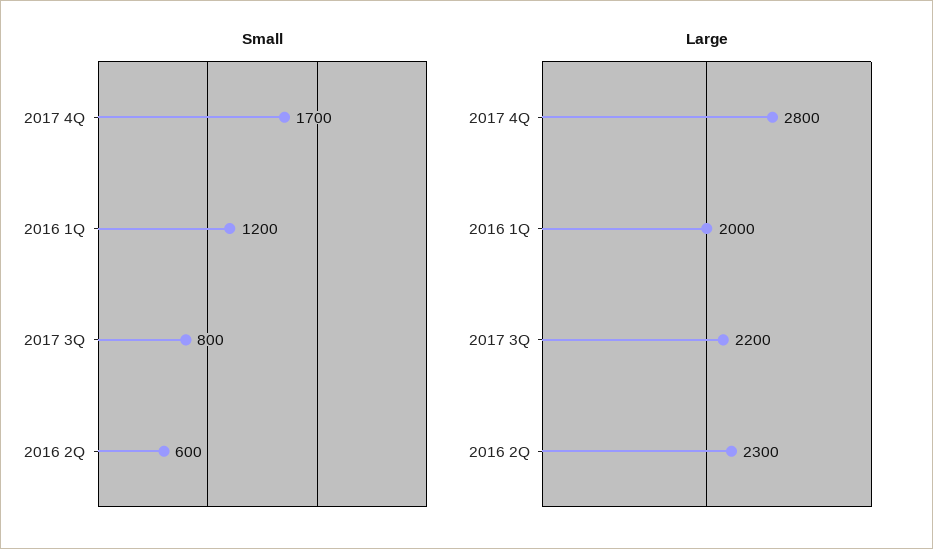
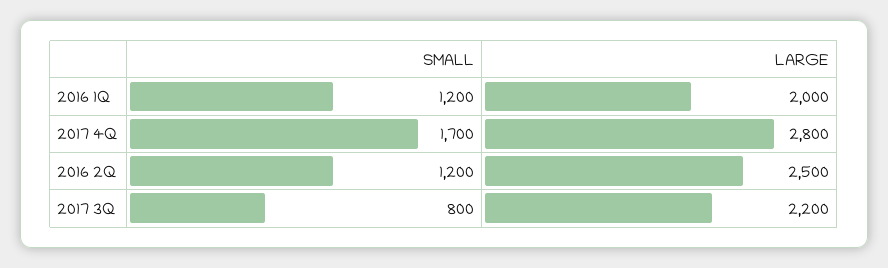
  {
    "Small": {
      "2017 4Q": 1700,
      "2016 1Q": 1200,
      "2017 3Q": 800,
-     "2016 2Q": 600
+     "2016 2Q": 1200
    },
    "Large": {
      "2017 4Q": 2800,
      "2016 1Q": 2000,
      "2017 3Q": 2200,
-     "2016 2Q": 2300
+     "2016 2Q": 2500
    }
  }

